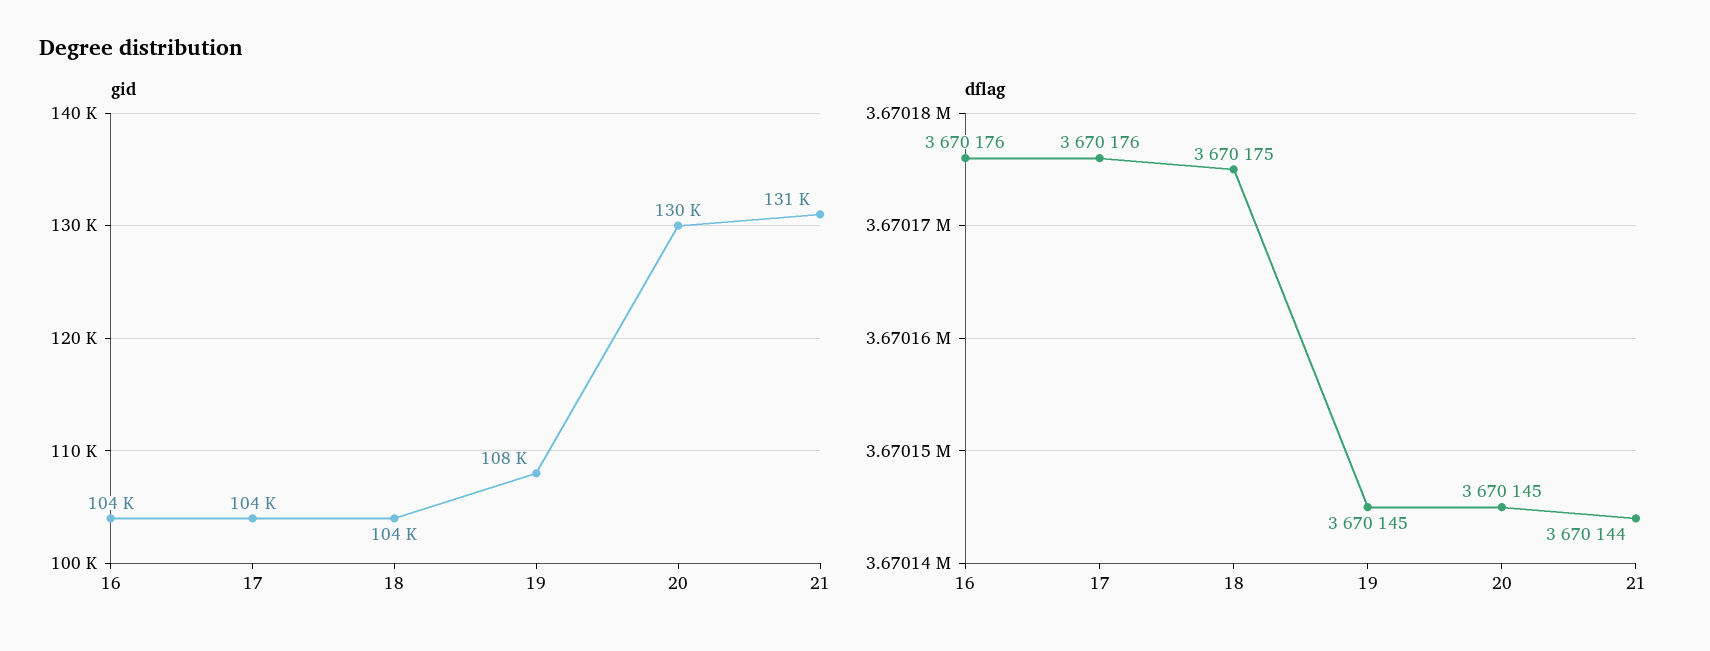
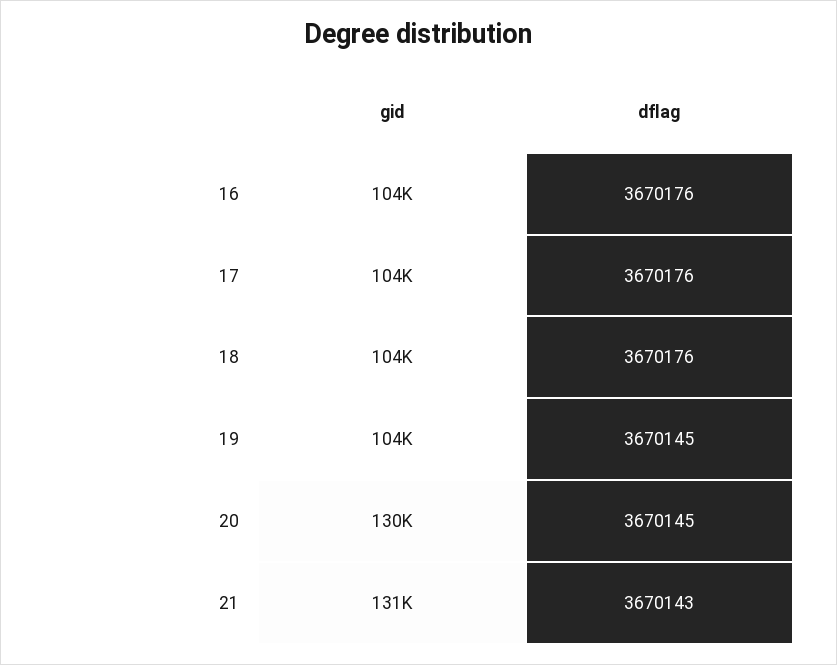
  {
    "gid": {
      "16": 104000,
      "17": 104000,
      "18": 104000,
-     "19": 108000,
+     "19": 104000,
      "20": 130000,
      "21": 131000
    },
    "dflag": {
      "16": 3670176,
      "17": 3670176,
-     "18": 3670175,
+     "18": 3670176,
      "19": 3670145,
      "20": 3670145,
-     "21": 3670144
+     "21": 3670143
    }
  }

